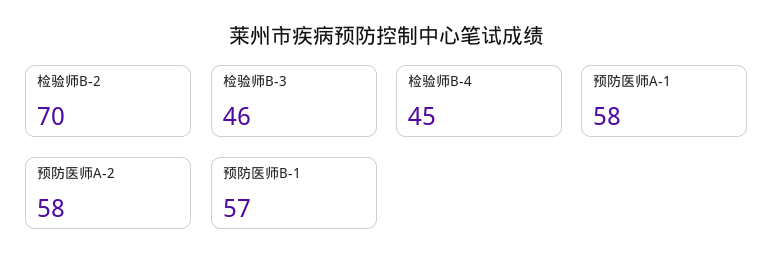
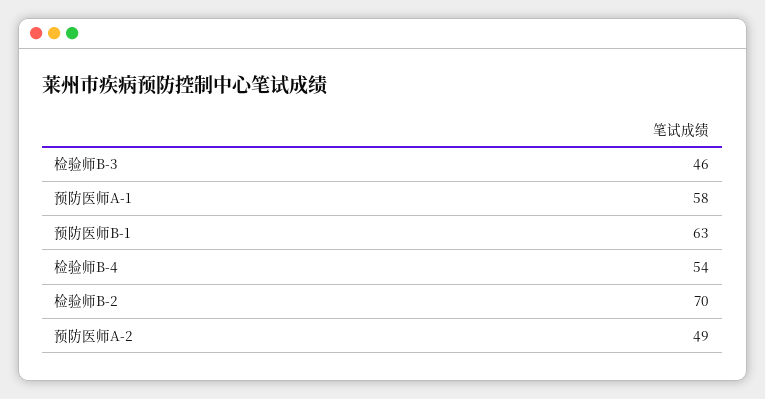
  {
    "检验师B-2": 70,
    "检验师B-3": 46,
-   "检验师B-4": 45,
+   "检验师B-4": 54,
    "预防医师A-1": 58,
-   "预防医师A-2": 58,
+   "预防医师A-2": 49,
-   "预防医师B-1": 57
+   "预防医师B-1": 63
  }

